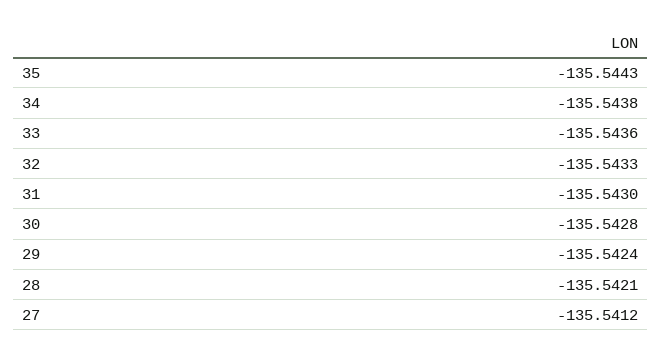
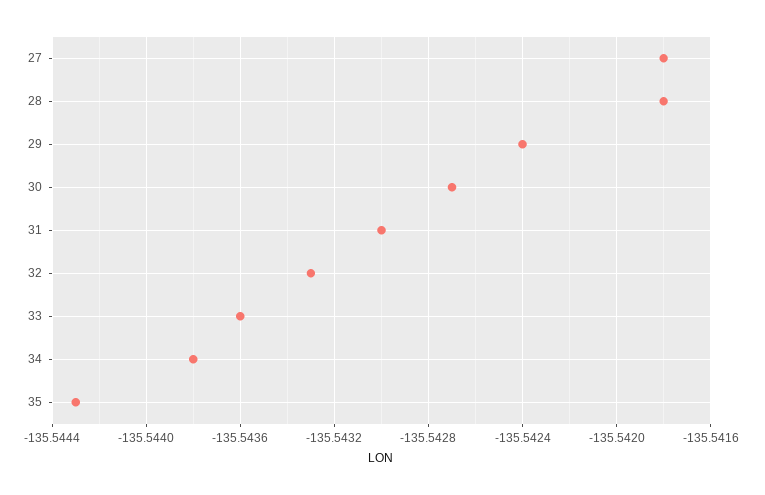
  {
    "35": -135.5443,
    "34": -135.5438,
    "33": -135.5436,
    "32": -135.5433,
    "31": -135.543,
-   "30": -135.5428,
+   "30": -135.5427,
    "29": -135.5424,
-   "28": -135.5421,
+   "28": -135.5418,
-   "27": -135.5412
+   "27": -135.5418
  }

